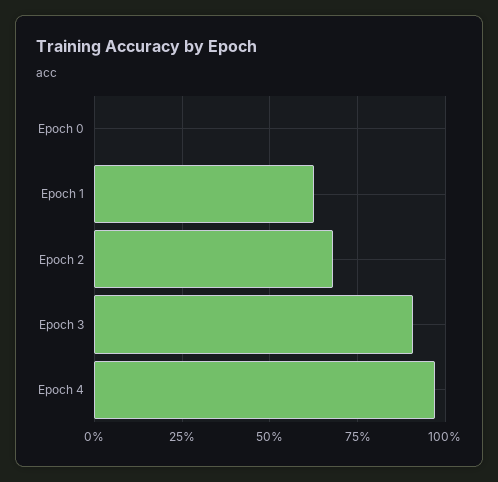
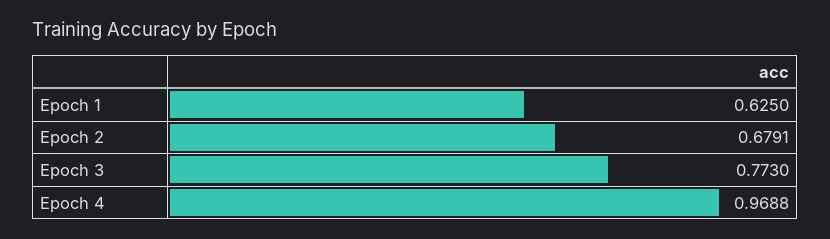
  {
-   "Epoch 0": 0,
    "Epoch 1": 0.625,
    "Epoch 2": 0.6791,
-   "Epoch 3": 0.9,
+   "Epoch 3": 0.773,
    "Epoch 4": 0.9688
  }

